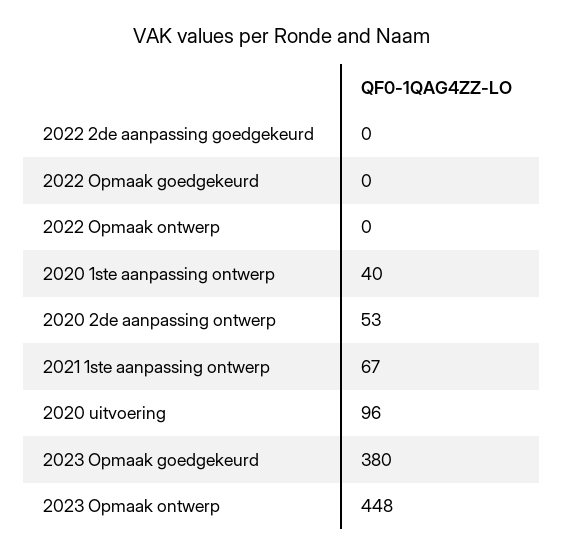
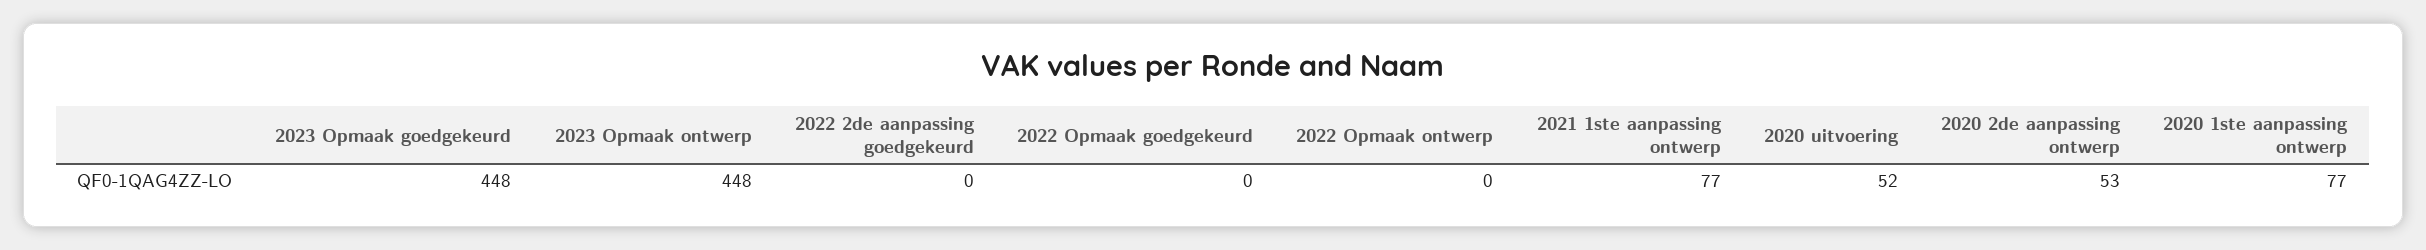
  {
    "2022 2de aanpassing goedgekeurd": 0,
    "2022 Opmaak goedgekeurd": 0,
    "2022 Opmaak ontwerp": 0,
-   "2020 1ste aanpassing ontwerp": 40,
+   "2020 1ste aanpassing ontwerp": 77,
    "2020 2de aanpassing ontwerp": 53,
-   "2021 1ste aanpassing ontwerp": 67,
+   "2021 1ste aanpassing ontwerp": 77,
-   "2020 uitvoering": 96,
+   "2020 uitvoering": 52,
-   "2023 Opmaak goedgekeurd": 380,
+   "2023 Opmaak goedgekeurd": 448,
    "2023 Opmaak ontwerp": 448
  }

